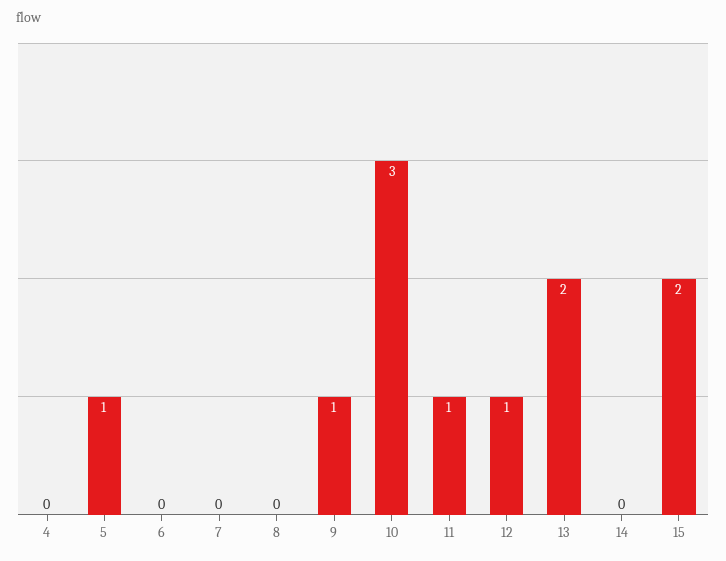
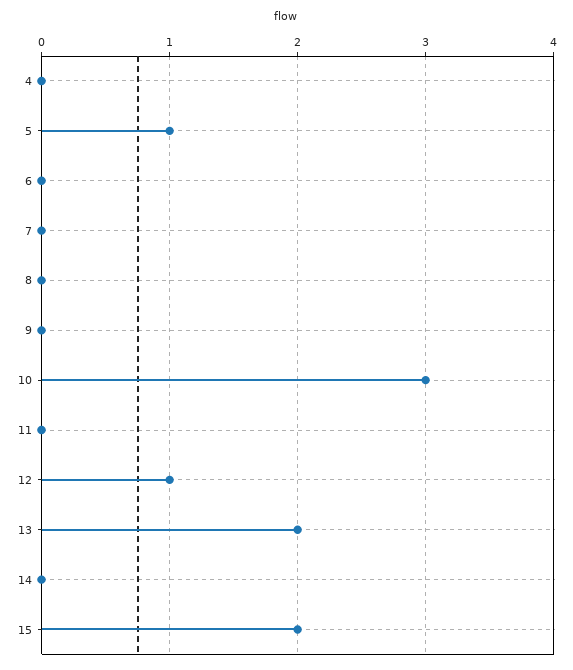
  {
    "4": 0,
    "5": 1,
    "6": 0,
    "7": 0,
    "8": 0,
-   "9": 1,
+   "9": 0,
    "10": 3,
-   "11": 1,
+   "11": 0,
    "12": 1,
    "13": 2,
    "14": 0,
    "15": 2
  }

